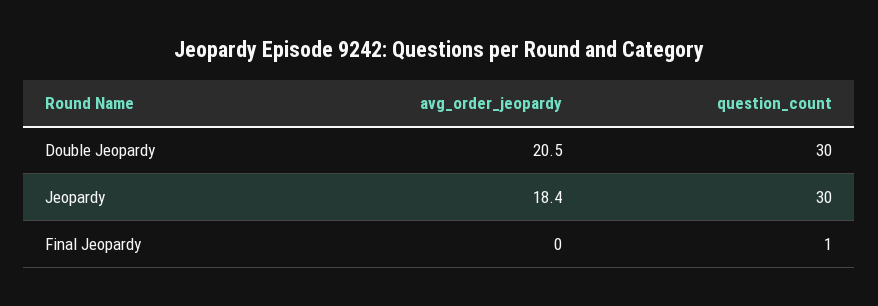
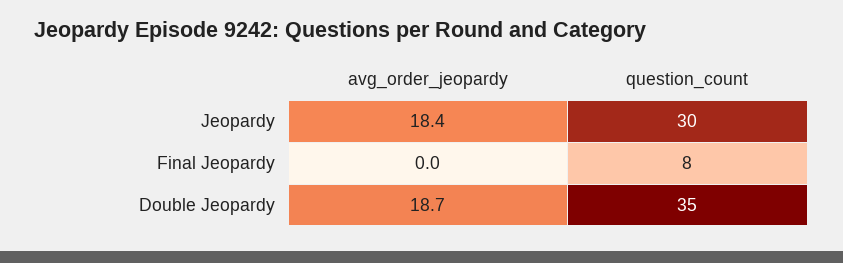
  {
    "avg_order_jeopardy": {
-     "Double Jeopardy": 20.5,
+     "Double Jeopardy": 18.7,
      "Jeopardy": 18.4,
      "Final Jeopardy": 0
    },
    "question_count": {
-     "Double Jeopardy": 30,
+     "Double Jeopardy": 35,
      "Jeopardy": 30,
-     "Final Jeopardy": 1
+     "Final Jeopardy": 8
    }
  }

